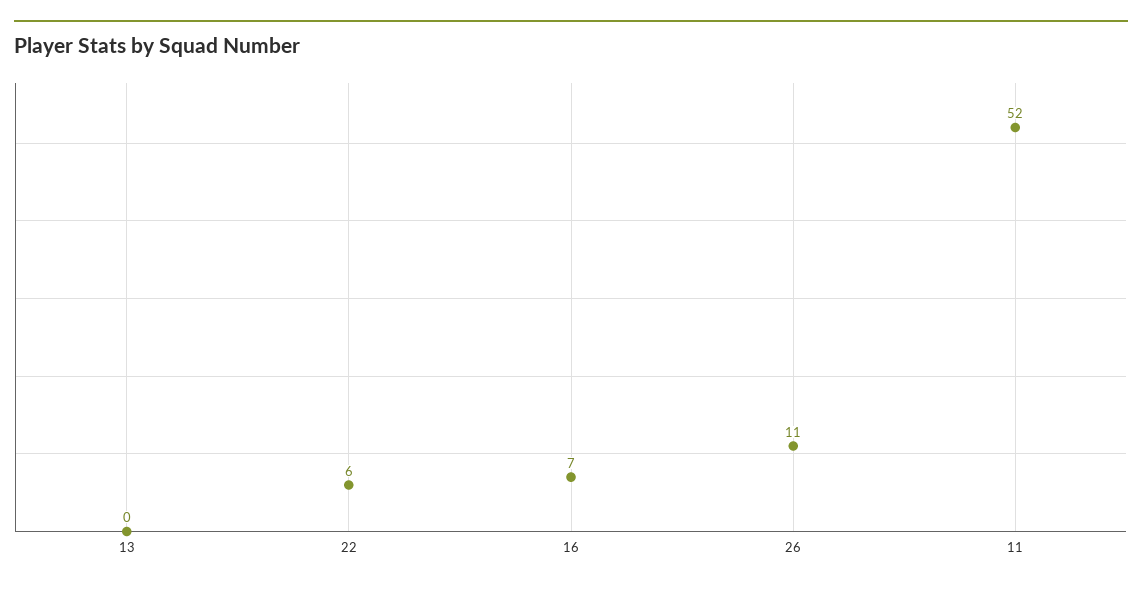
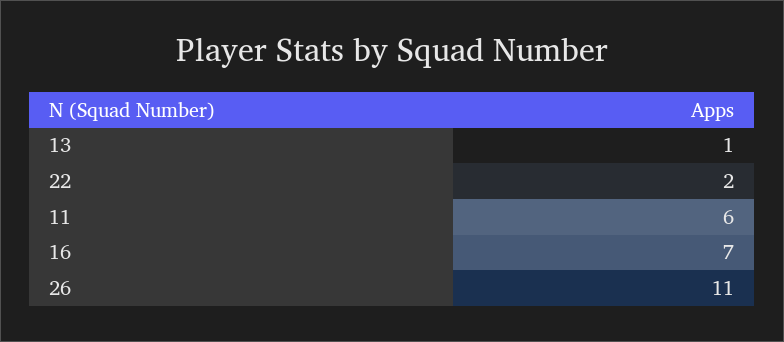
  {
-   "13": 0,
+   "13": 1,
-   "22": 6,
+   "22": 2,
    "16": 7,
    "26": 11,
-   "11": 52
+   "11": 6
  }

